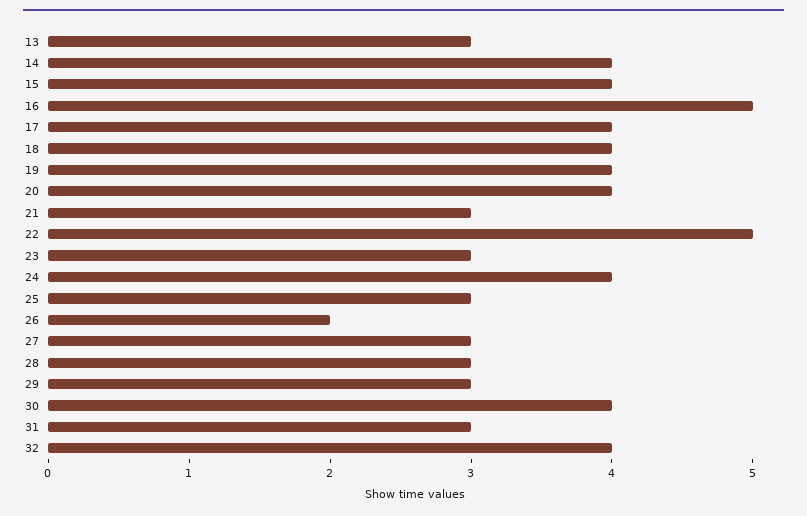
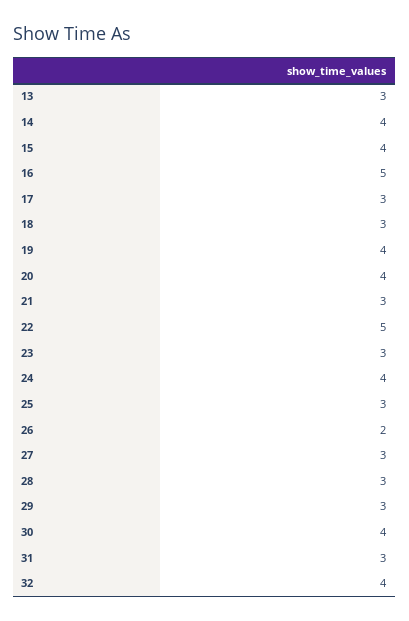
  {
    "13": 3,
    "14": 4,
    "15": 4,
    "16": 5,
-   "17": 4,
+   "17": 3,
-   "18": 4,
+   "18": 3,
    "19": 4,
    "20": 4,
    "21": 3,
    "22": 5,
    "23": 3,
    "24": 4,
    "25": 3,
    "26": 2,
    "27": 3,
    "28": 3,
    "29": 3,
    "30": 4,
    "31": 3,
    "32": 4
  }

